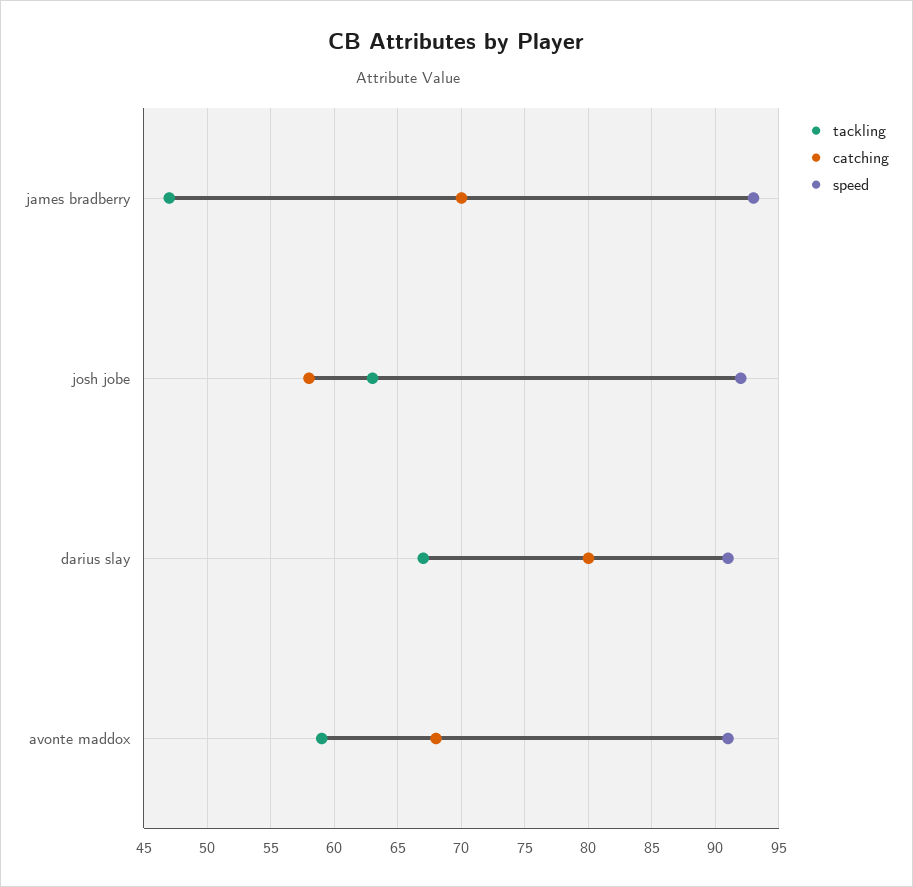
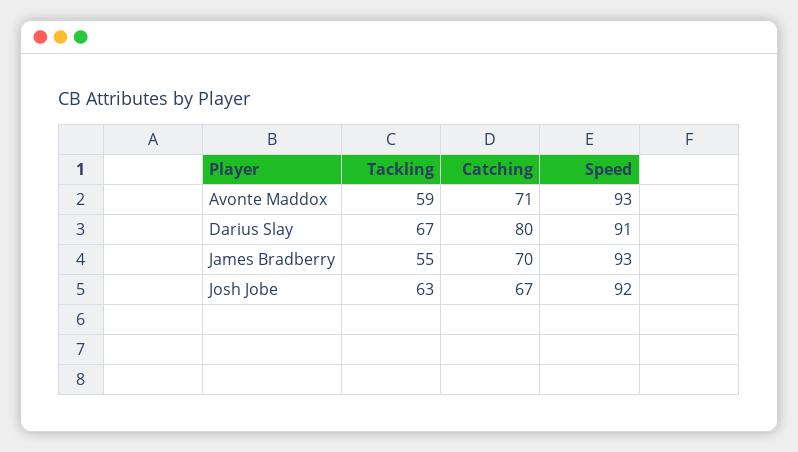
  {
    "tackling": {
-     "james bradberry": 47,
+     "james bradberry": 55,
      "josh jobe": 63,
      "darius slay": 67,
      "avonte maddox": 59
    },
    "catching": {
      "james bradberry": 70,
-     "josh jobe": 58,
+     "josh jobe": 67,
      "darius slay": 80,
-     "avonte maddox": 68
+     "avonte maddox": 71
    },
    "speed": {
      "james bradberry": 93,
      "josh jobe": 92,
      "darius slay": 91,
-     "avonte maddox": 91
+     "avonte maddox": 93
    }
  }

